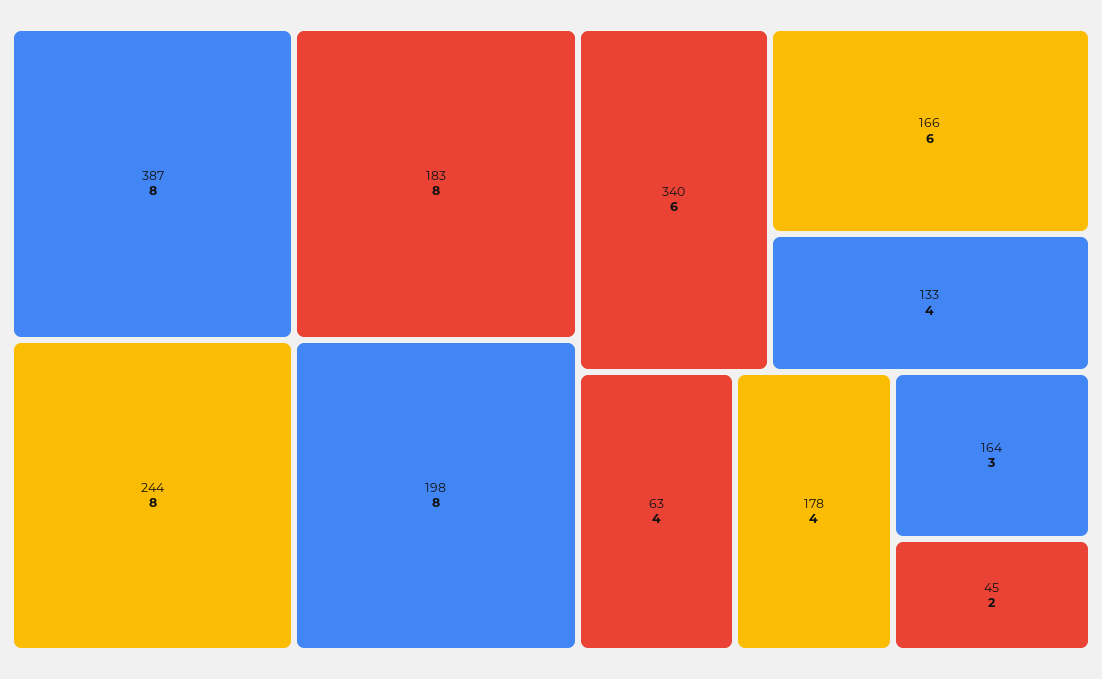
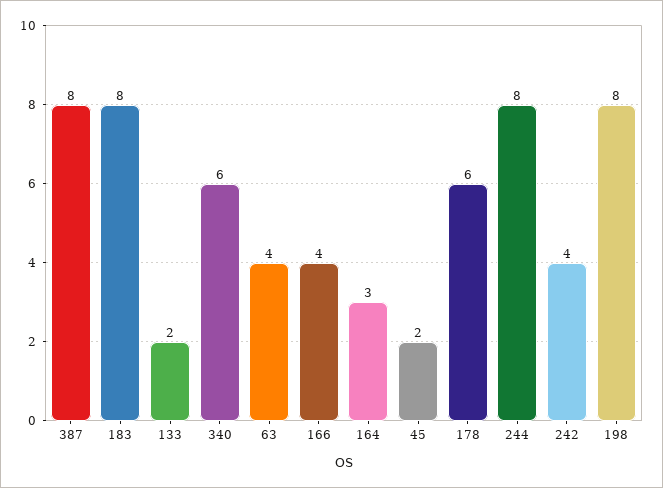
  {
    "387": 8,
    "183": 8,
    "244": 8,
    "198": 8,
    "340": 6,
-   "166": 6,
+   "166": 4,
-   "133": 4,
+   "133": 2,
    "63": 4,
-   "178": 4,
+   "178": 6,
    "164": 3,
-   "45": 2
+   "45": 2,
+   "242": 4
  }

